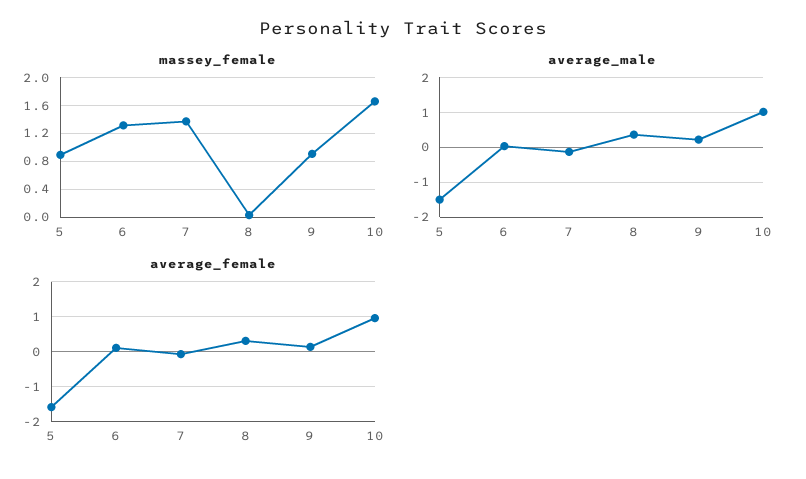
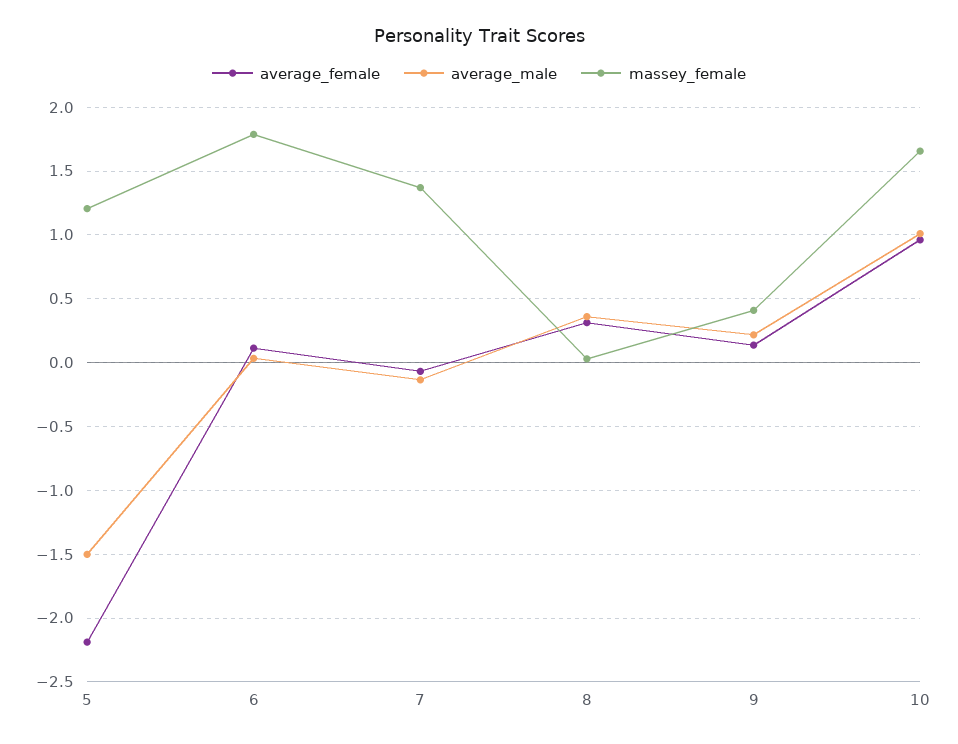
  {
    "massey_female": {
-     "5": 0.9,
+     "5": 1.2,
-     "6": 1.3,
+     "6": 1.8,
      "7": 1.35,
      "8": 0.05,
-     "9": 0.9,
+     "9": 0.4,
      "10": 1.65
    },
    "average_male": {
      "5": -1.5,
      "6": 0.05,
      "7": -0.15,
      "8": 0.35,
      "9": 0.2,
      "10": 1
    },
    "average_female": {
-     "5": -1.6,
+     "5": -2.2,
      "6": 0.1,
      "7": -0.05,
      "8": 0.3,
      "9": 0.15,
      "10": 0.95
    }
  }

